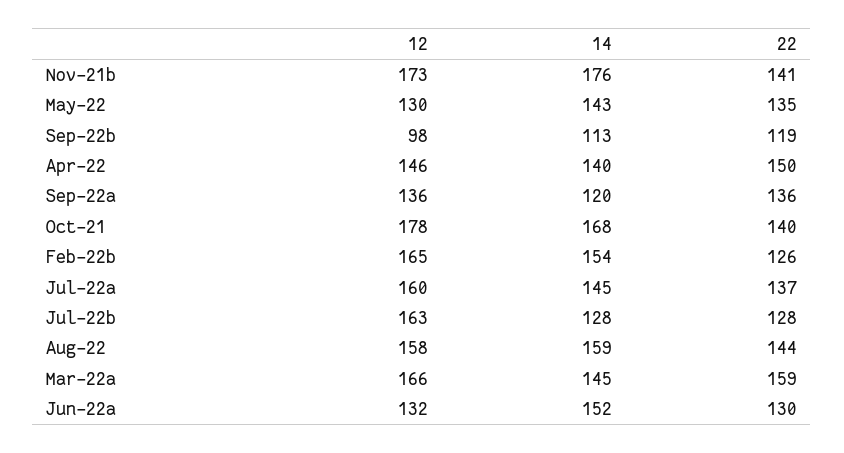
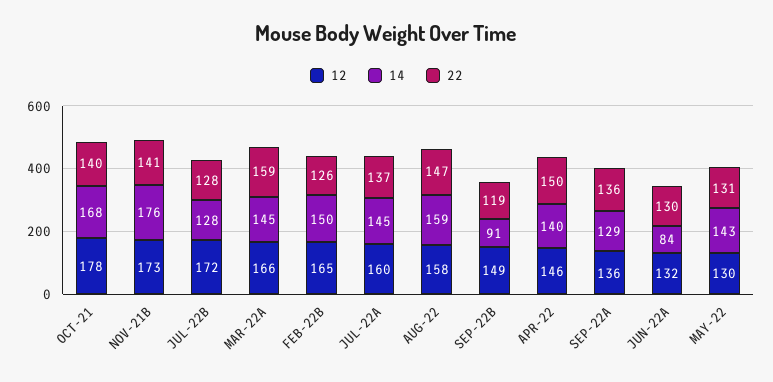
  {
    "12": {
      "Nov-21b": 173,
      "May-22": 130,
-     "Sep-22b": 98,
+     "Sep-22b": 149,
      "Apr-22": 146,
      "Sep-22a": 136,
      "Oct-21": 178,
      "Feb-22b": 165,
      "Jul-22a": 160,
-     "Jul-22b": 163,
+     "Jul-22b": 172,
      "Aug-22": 158,
      "Mar-22a": 166,
      "Jun-22a": 132
    },
    "14": {
      "Nov-21b": 176,
      "May-22": 143,
-     "Sep-22b": 113,
+     "Sep-22b": 91,
      "Apr-22": 140,
-     "Sep-22a": 120,
+     "Sep-22a": 129,
      "Oct-21": 168,
-     "Feb-22b": 154,
+     "Feb-22b": 150,
      "Jul-22a": 145,
      "Jul-22b": 128,
      "Aug-22": 159,
      "Mar-22a": 145,
-     "Jun-22a": 152
+     "Jun-22a": 84
    },
    "22": {
      "Nov-21b": 141,
-     "May-22": 135,
+     "May-22": 131,
      "Sep-22b": 119,
      "Apr-22": 150,
      "Sep-22a": 136,
      "Oct-21": 140,
      "Feb-22b": 126,
      "Jul-22a": 137,
      "Jul-22b": 128,
-     "Aug-22": 144,
+     "Aug-22": 147,
      "Mar-22a": 159,
      "Jun-22a": 130
    }
  }

